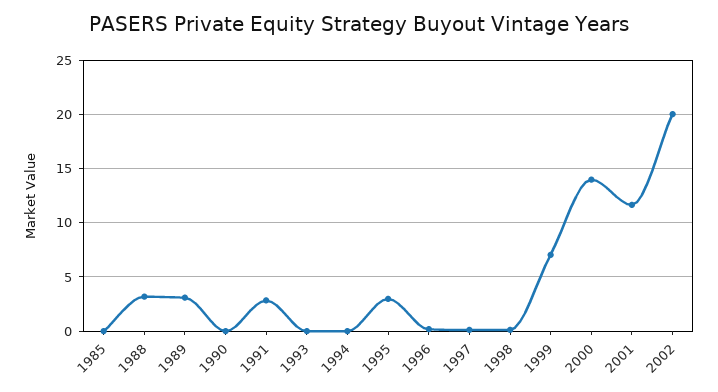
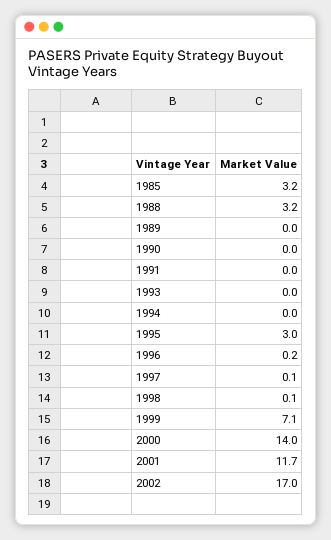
  {
-   "1985": 0,
+   "1985": 3.2,
    "1988": 3.2,
-   "1989": 3,
+   "1989": 0,
    "1990": 0,
-   "1991": 3,
+   "1991": 0,
    "1993": 0,
    "1994": 0,
    "1995": 3,
    "1996": 0.2,
    "1997": 0.1,
    "1998": 0.1,
    "1999": 7.1,
    "2000": 14,
    "2001": 11.7,
-   "2002": 20
+   "2002": 17
  }

